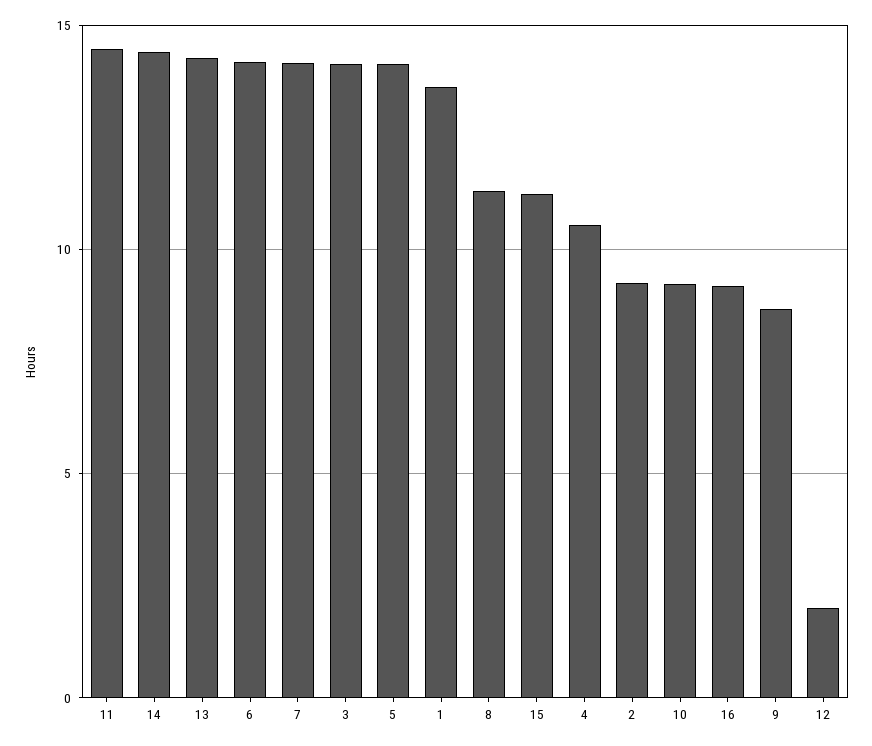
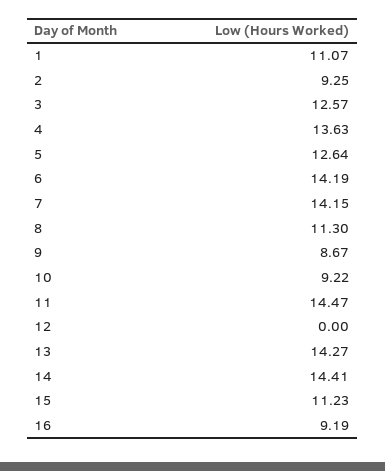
  {
    "11": 14.47,
    "14": 14.41,
    "13": 14.27,
    "6": 14.19,
    "7": 14.15,
-   "3": 14,
+   "3": 12.57,
-   "5": 14,
+   "5": 12.64,
-   "1": 13.5,
+   "1": 11.07,
    "8": 11.3,
    "15": 11.23,
-   "4": 10.5,
+   "4": 13.63,
    "2": 9.25,
    "10": 9.22,
    "16": 9.19,
    "9": 8.67,
-   "12": 2
+   "12": 0
  }

